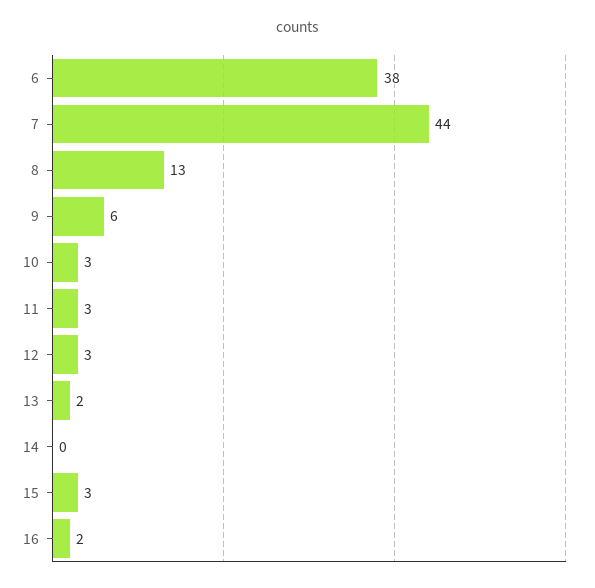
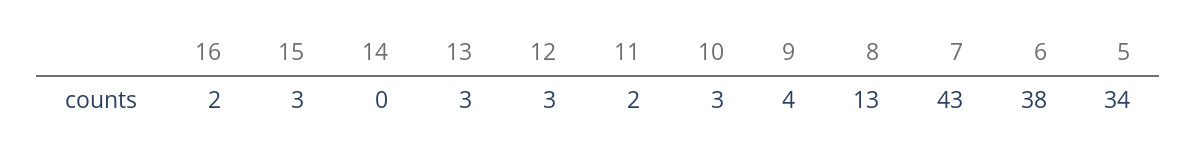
  {
    "6": 38,
-   "7": 44,
+   "7": 43,
    "8": 13,
-   "9": 6,
+   "9": 4,
    "10": 3,
-   "11": 3,
+   "11": 2,
    "12": 3,
-   "13": 2,
+   "13": 3,
    "14": 0,
    "15": 3,
-   "16": 2
+   "16": 2,
+   "5": 34
  }

